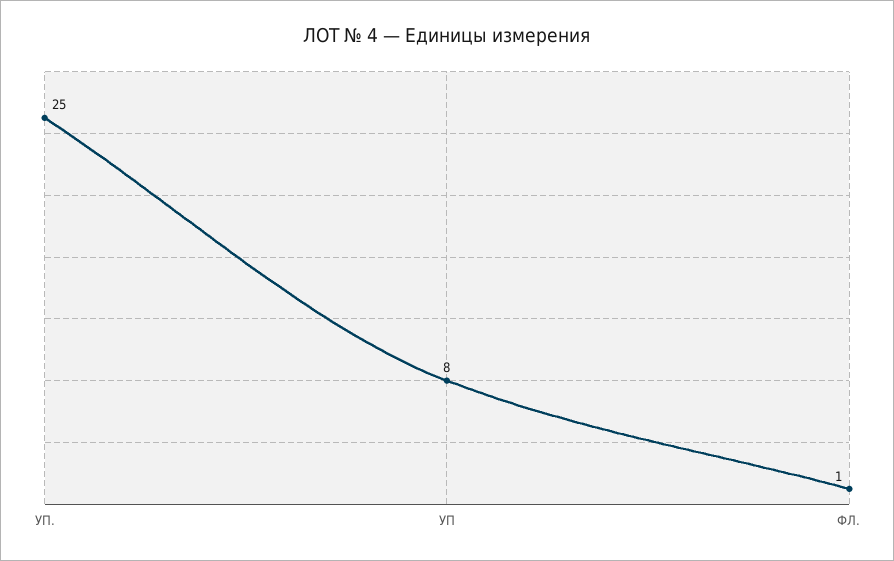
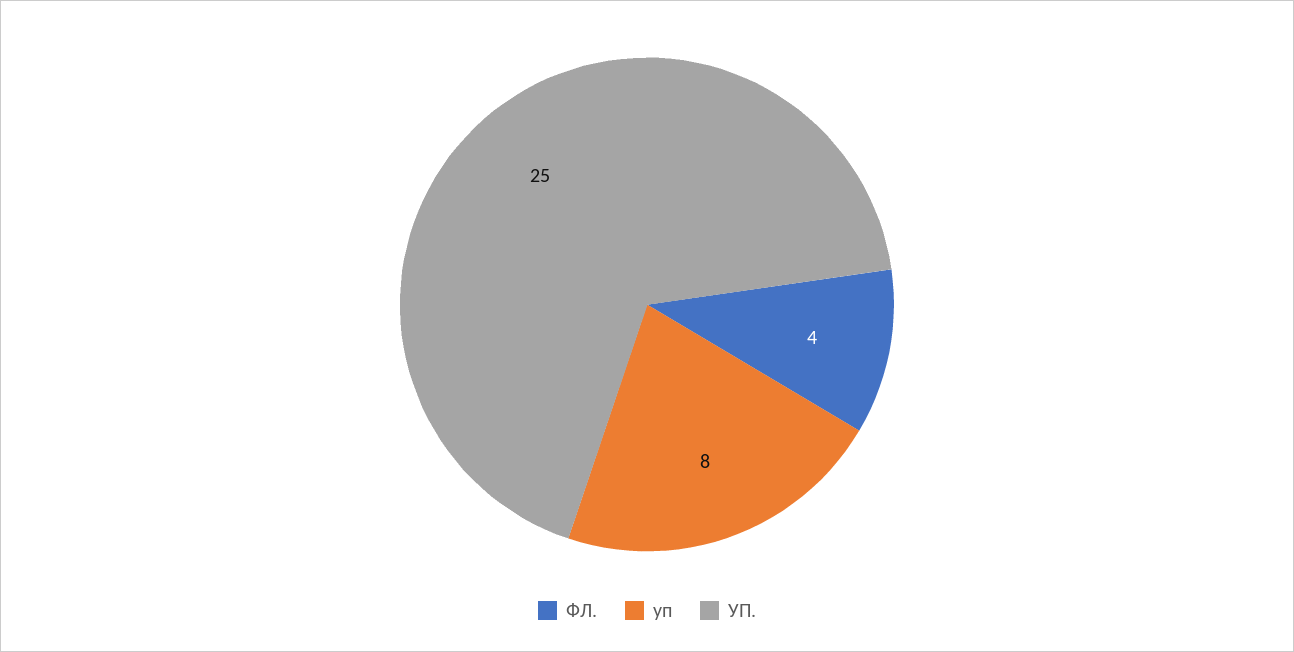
  {
    "УП.": 25,
    "УП": 8,
-   "ФЛ.": 1
+   "ФЛ.": 4
  }

